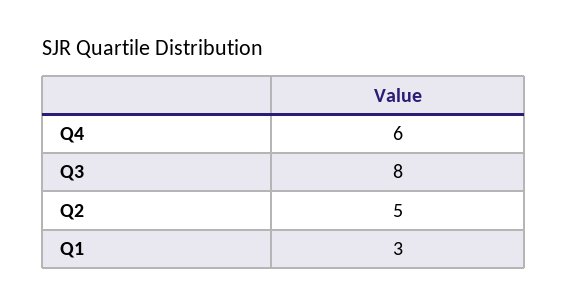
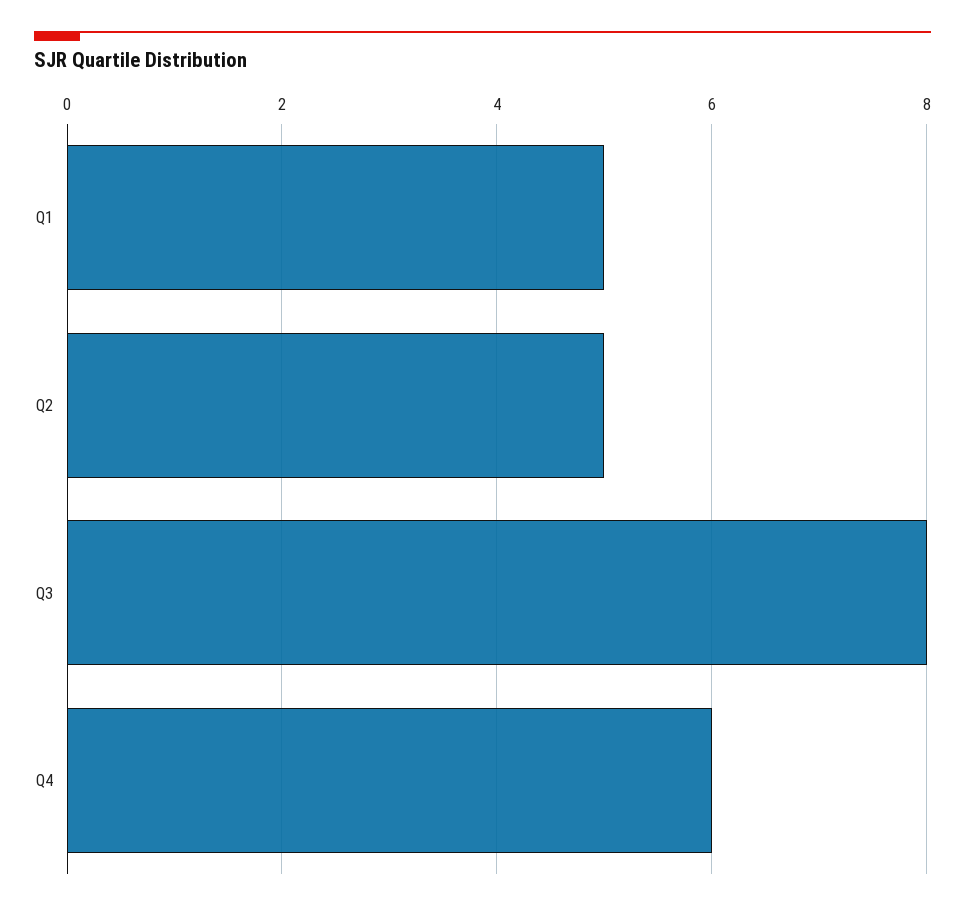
  {
    "Q4": 6,
    "Q3": 8,
    "Q2": 5,
-   "Q1": 3
+   "Q1": 5
  }

